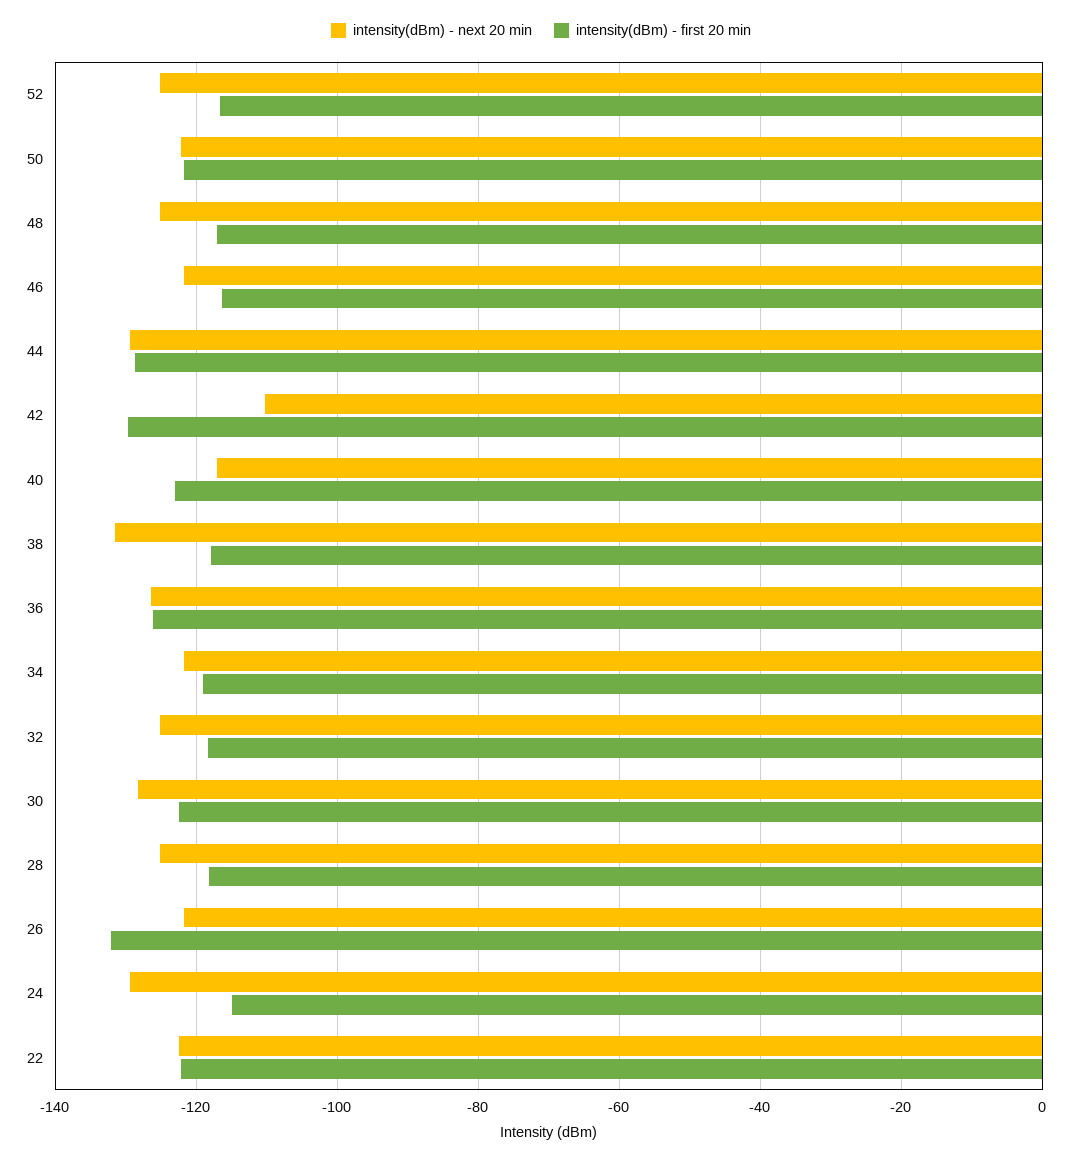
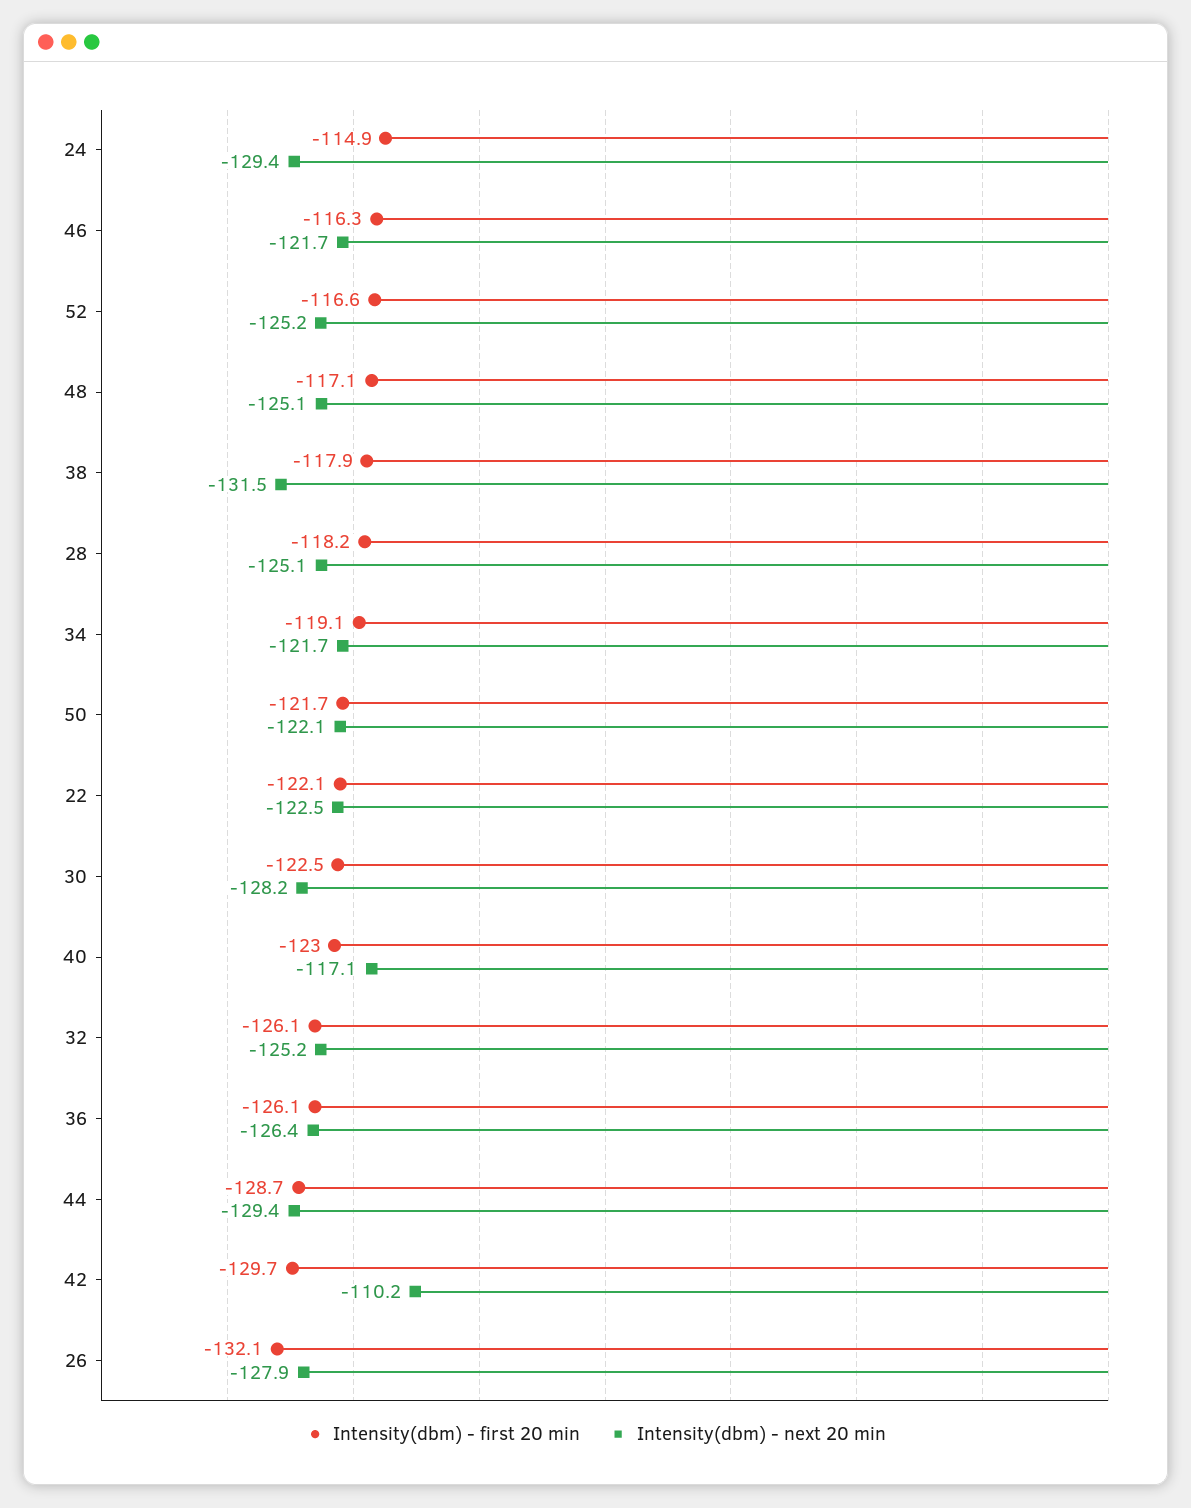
  {
    "intensity(dBm) - next 20 min": {
      "52": -125.2,
      "50": -122.1,
      "48": -125.1,
      "46": -121.7,
      "44": -129.4,
      "42": -110.2,
      "40": -117.1,
      "38": -131.5,
      "36": -126.4,
      "34": -121.7,
      "32": -125.2,
      "30": -128.2,
      "28": -125.1,
-     "26": -122,
+     "26": -127.9,
      "24": -129.4,
      "22": -122.5
    },
    "intensity(dBm) - first 20 min": {
      "52": -116.6,
      "50": -121.7,
      "48": -117.1,
      "46": -116.3,
      "44": -128.7,
      "42": -129.7,
      "40": -123,
      "38": -117.9,
      "36": -126.1,
      "34": -119.1,
-     "32": -118,
+     "32": -126.1,
      "30": -122.5,
      "28": -118.2,
      "26": -132.1,
      "24": -114.9,
      "22": -122.1
    }
  }

